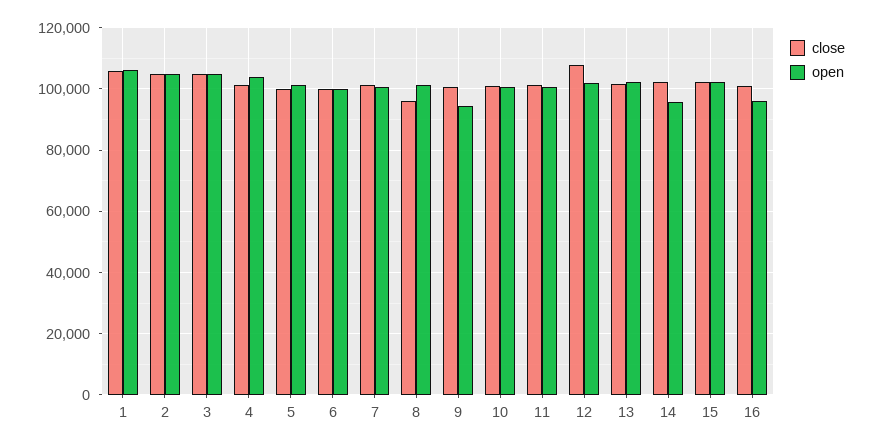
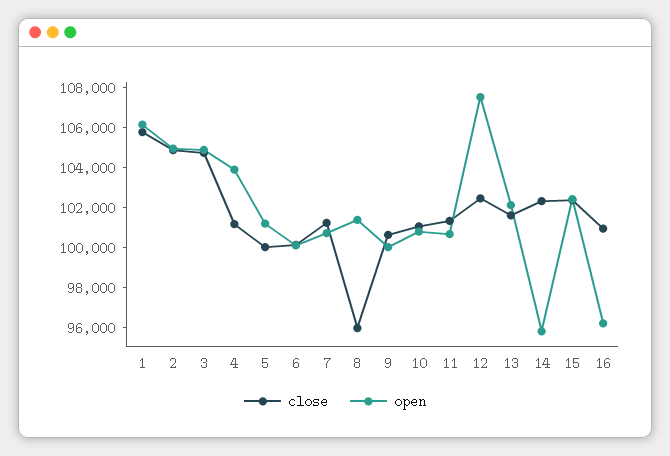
  {
    "close": {
      "1": 106000,
      "2": 105000,
      "3": 104500,
      "4": 101000,
      "5": 100000,
      "6": 100000,
      "7": 101000,
      "8": 96000,
      "9": 100500,
      "10": 101000,
      "11": 101500,
-     "12": 108000,
+     "12": 102500,
      "13": 101500,
      "14": 102500,
      "15": 102500,
      "16": 101000
    },
    "open": {
      "1": 106000,
      "2": 105000,
      "3": 105000,
      "4": 104000,
      "5": 101000,
      "6": 100000,
      "7": 100500,
      "8": 101500,
-     "9": 94000,
+     "9": 100000,
      "10": 101000,
      "11": 100500,
-     "12": 102000,
+     "12": 107500,
      "13": 102000,
      "14": 96000,
      "15": 102500,
      "16": 96000
    }
  }

